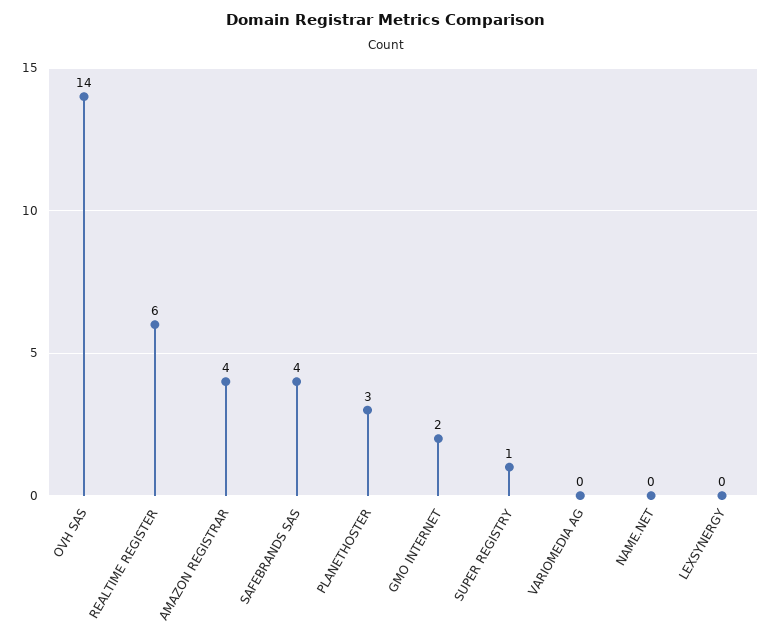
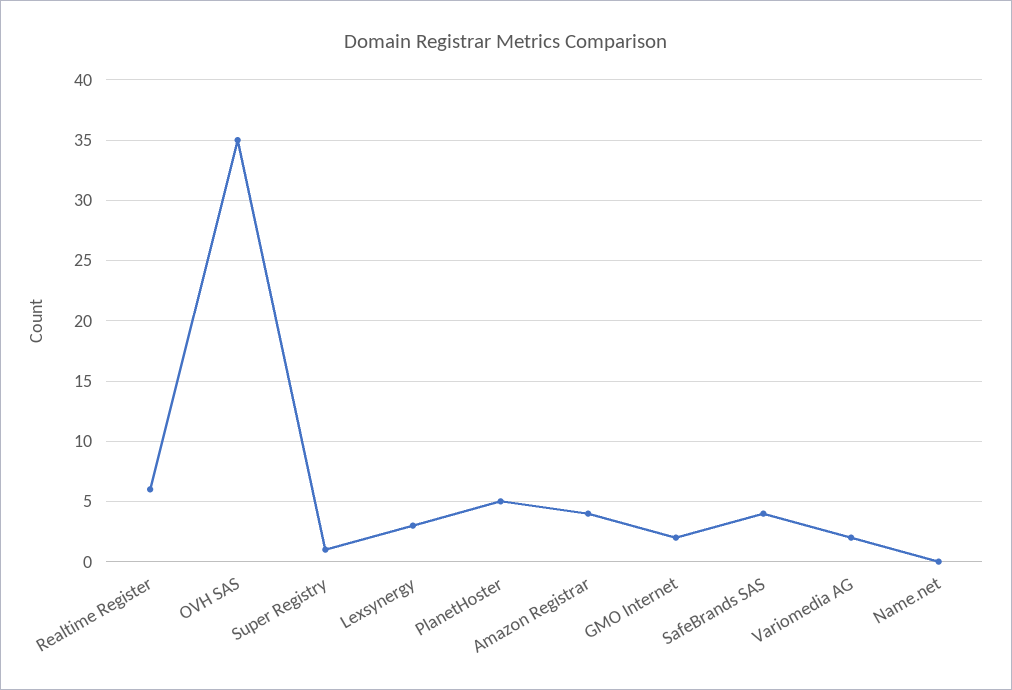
  {
-   "OVH SAS": 14,
+   "OVH SAS": 35,
    "REALTIME REGISTER": 6,
    "AMAZON REGISTRAR": 4,
    "SAFEBRANDS SAS": 4,
-   "PLANETHOSTER": 3,
+   "PLANETHOSTER": 5,
    "GMO INTERNET": 2,
    "SUPER REGISTRY": 1,
-   "VARIOMEDIA AG": 0,
+   "VARIOMEDIA AG": 2,
    "NAME.NET": 0,
-   "LEXSYNERGY": 0
+   "LEXSYNERGY": 3
  }

